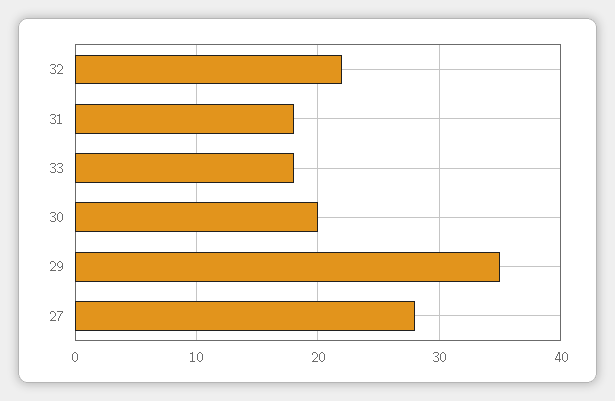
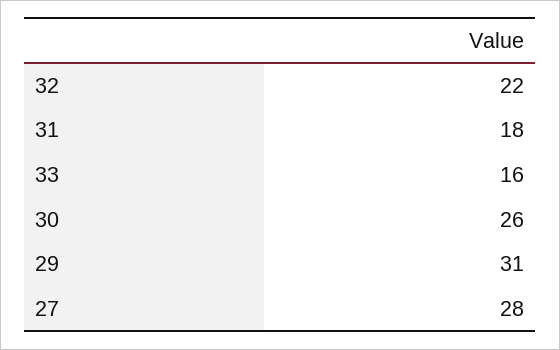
  {
    "32": 22,
    "31": 18,
-   "33": 18,
+   "33": 16,
-   "30": 20,
+   "30": 26,
-   "29": 35,
+   "29": 31,
    "27": 28
  }

